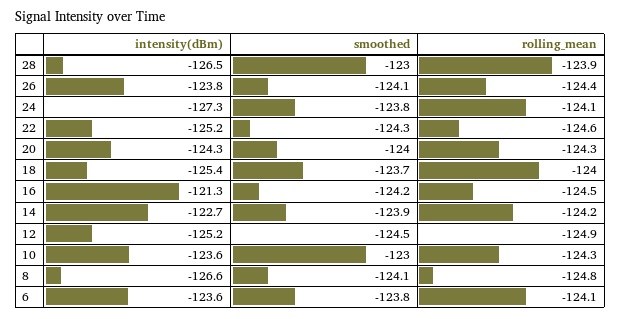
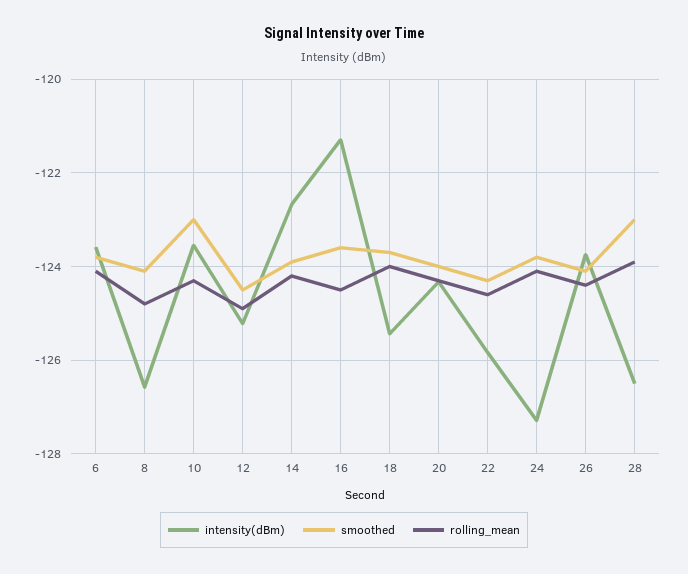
  {
    "intensity(dBm)": {
      "28": -126.5,
      "26": -123.8,
      "24": -127.3,
-     "22": -125.2,
+     "22": -125.8,
      "20": -124.3,
      "18": -125.4,
      "16": -121.3,
      "14": -122.7,
      "12": -125.2,
      "10": -123.6,
      "8": -126.6,
      "6": -123.6
    },
    "smoothed": {
      "28": -123,
      "26": -124.1,
      "24": -123.8,
      "22": -124.3,
      "20": -124,
      "18": -123.7,
-     "16": -124.2,
+     "16": -123.6,
      "14": -123.9,
      "12": -124.5,
      "10": -123,
      "8": -124.1,
      "6": -123.8
    },
    "rolling_mean": {
      "28": -123.9,
      "26": -124.4,
      "24": -124.1,
      "22": -124.6,
      "20": -124.3,
      "18": -124,
      "16": -124.5,
      "14": -124.2,
      "12": -124.9,
      "10": -124.3,
      "8": -124.8,
      "6": -124.1
    }
  }

